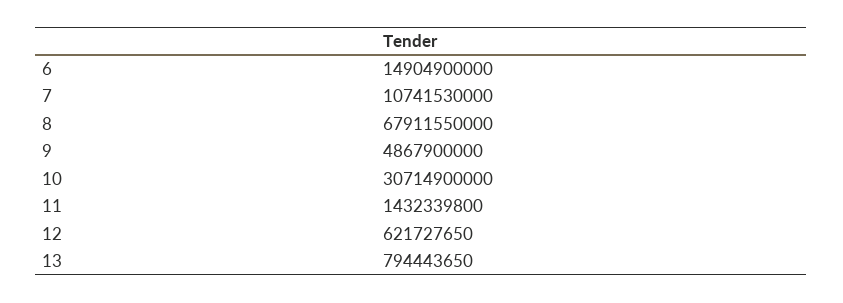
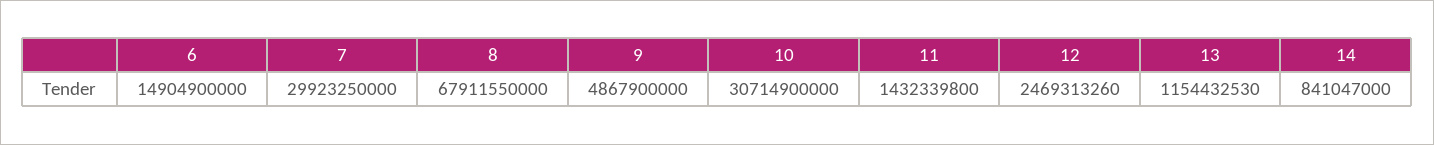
  {
    "6": 14904900000,
-   "7": 10741530000,
+   "7": 29923250000,
    "8": 67911550000,
    "9": 4867900000,
    "10": 30714900000,
    "11": 1432339800,
-   "12": 621727650,
+   "12": 2469313260,
-   "13": 794443650
+   "13": 1154432530,
+   "14": 841047000
  }

